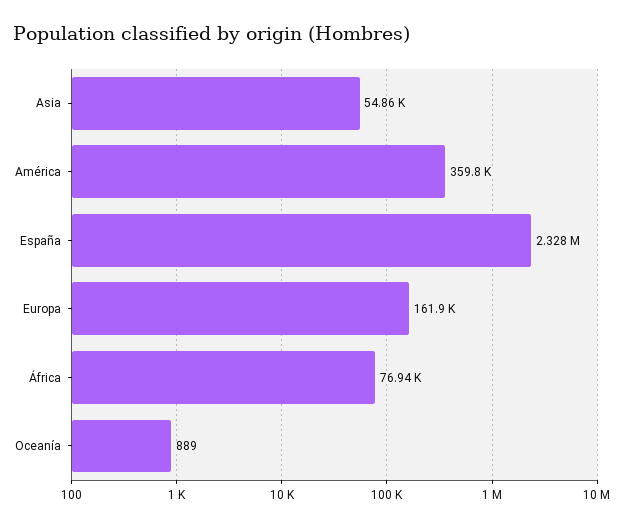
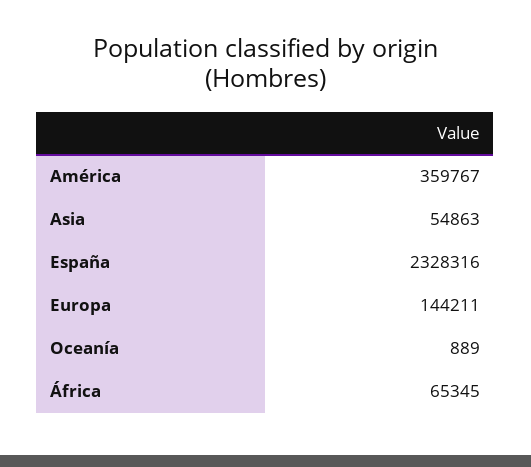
  {
    "Asia": 54863,
    "América": 359767,
    "España": 2328316,
-   "Europa": 161900,
+   "Europa": 144211,
-   "África": 76940,
+   "África": 65345,
    "Oceanía": 889
  }

